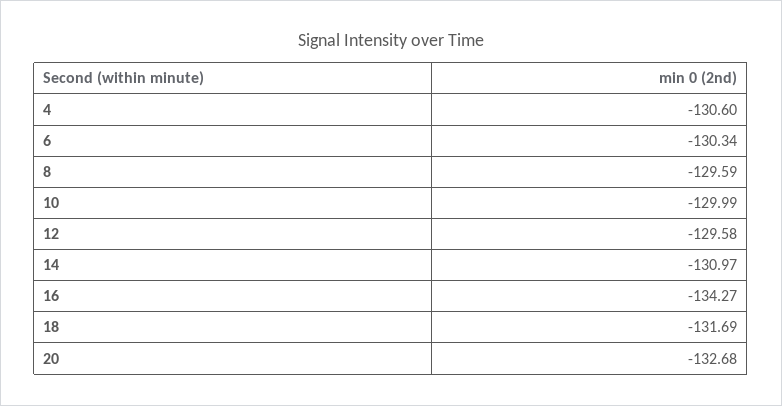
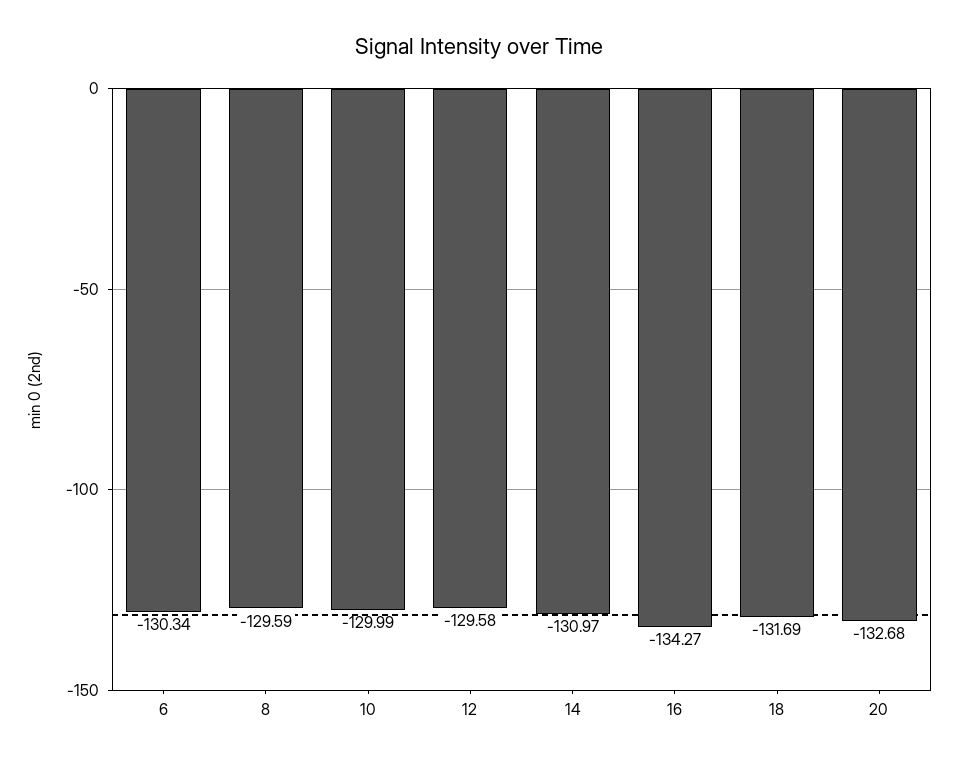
  {
-   "4": -130.6,
    "6": -130.34,
    "8": -129.59,
    "10": -129.99,
    "12": -129.58,
    "14": -130.97,
    "16": -134.27,
    "18": -131.69,
    "20": -132.68
  }

